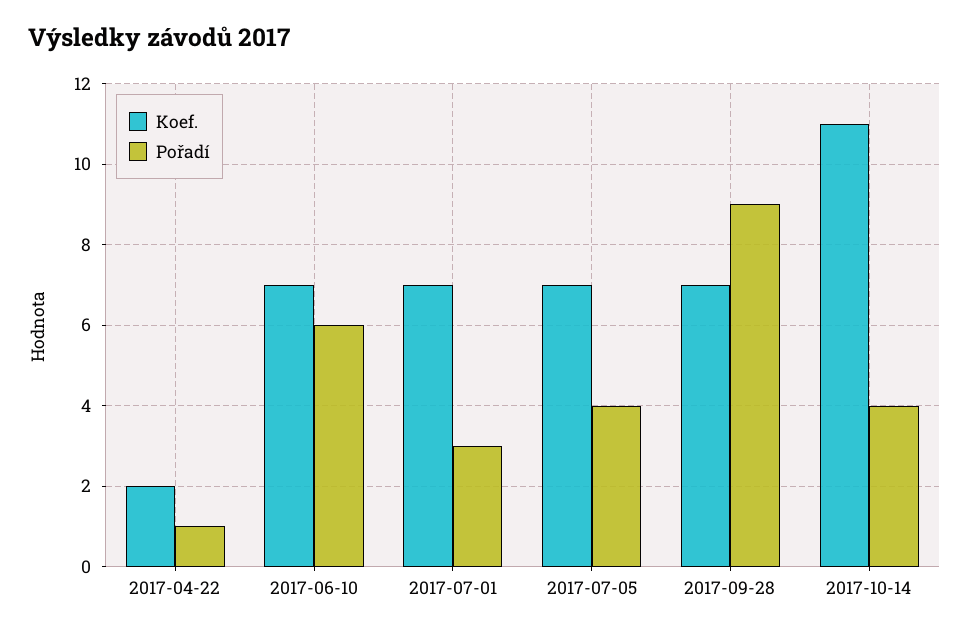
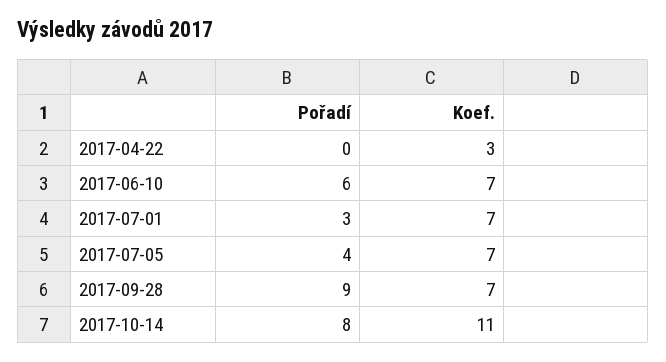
  {
    "Koef.": {
-     "2017-04-22": 2,
+     "2017-04-22": 3,
      "2017-06-10": 7,
      "2017-07-01": 7,
      "2017-07-05": 7,
      "2017-09-28": 7,
      "2017-10-14": 11
    },
    "Pořadí": {
-     "2017-04-22": 1,
+     "2017-04-22": 0,
      "2017-06-10": 6,
      "2017-07-01": 3,
      "2017-07-05": 4,
      "2017-09-28": 9,
-     "2017-10-14": 4
+     "2017-10-14": 8
    }
  }

